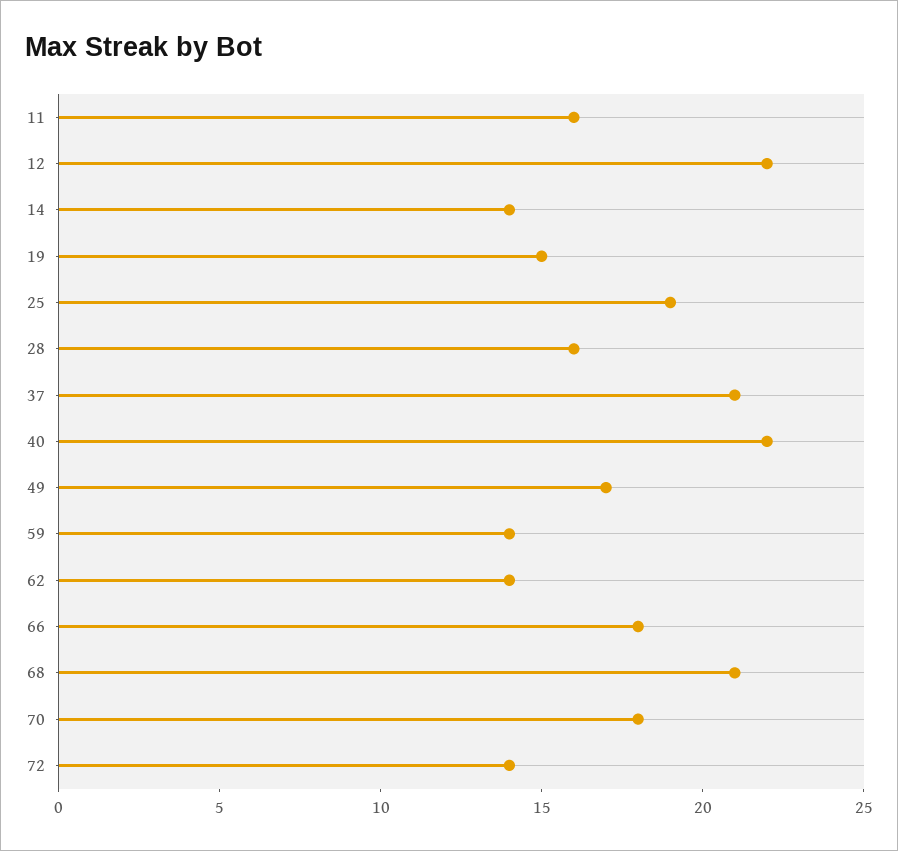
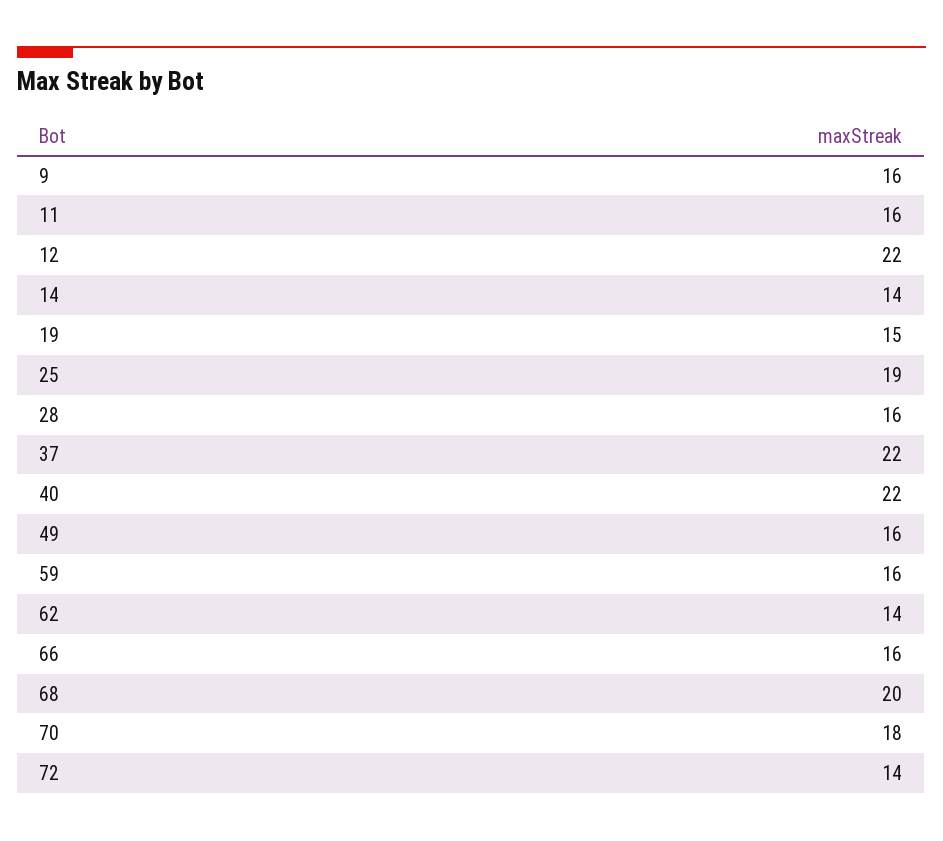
  {
    "11": 16,
    "12": 22,
    "14": 14,
    "19": 15,
    "25": 19,
    "28": 16,
-   "37": 21,
+   "37": 22,
    "40": 22,
-   "49": 17,
+   "49": 16,
-   "59": 14,
+   "59": 16,
    "62": 14,
-   "66": 18,
+   "66": 16,
-   "68": 21,
+   "68": 20,
    "70": 18,
-   "72": 14
+   "72": 14,
+   "9": 16
  }

